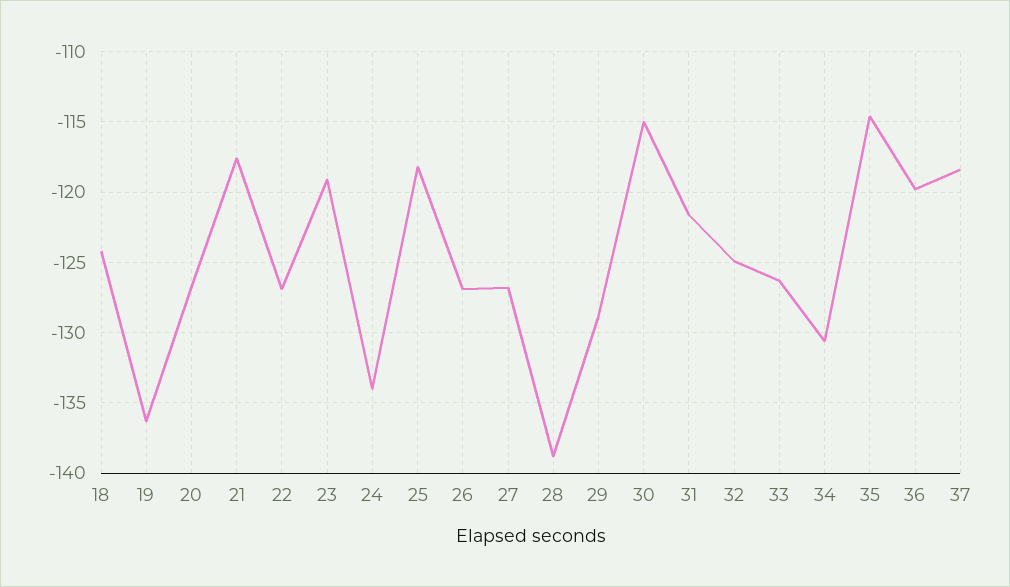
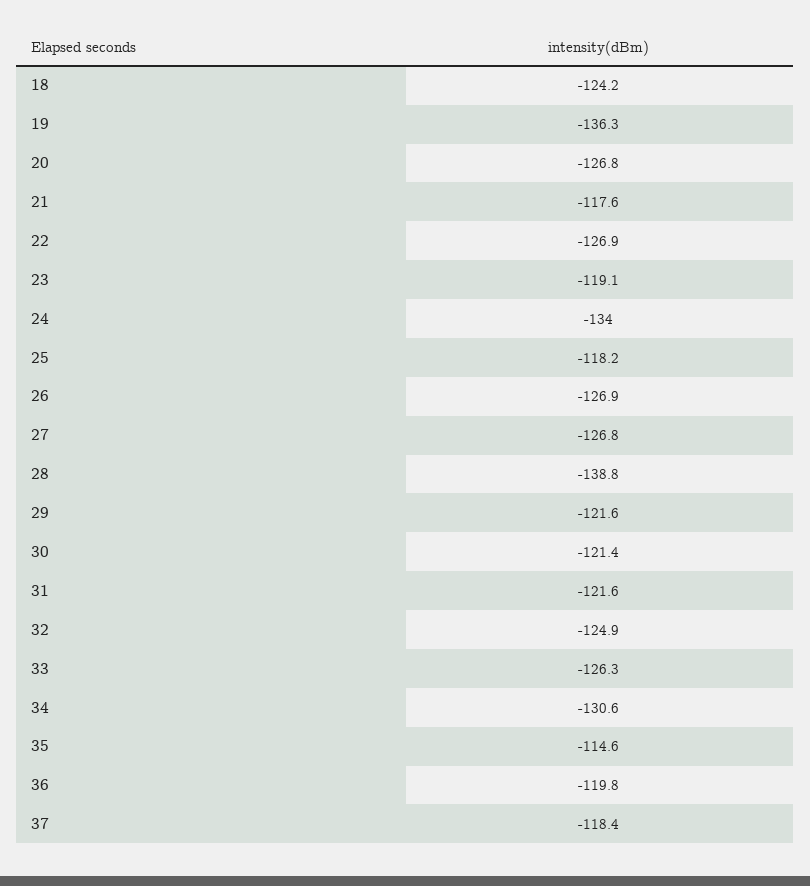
  {
    "18": -124.2,
    "19": -136.3,
    "20": -126.8,
    "21": -117.6,
    "22": -126.9,
    "23": -119.1,
    "24": -134,
    "25": -118.2,
    "26": -126.9,
    "27": -126.8,
    "28": -138.8,
-   "29": -129,
+   "29": -121.6,
-   "30": -115,
+   "30": -121.4,
    "31": -121.6,
    "32": -124.9,
    "33": -126.3,
    "34": -130.6,
    "35": -114.6,
    "36": -119.8,
    "37": -118.4
  }

